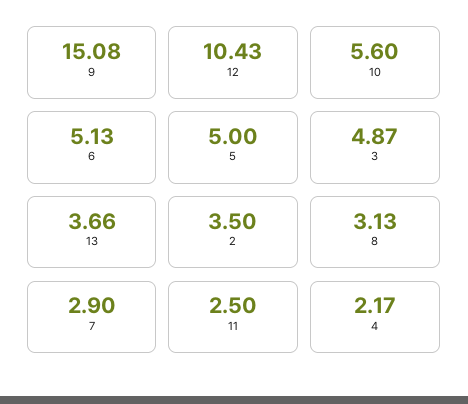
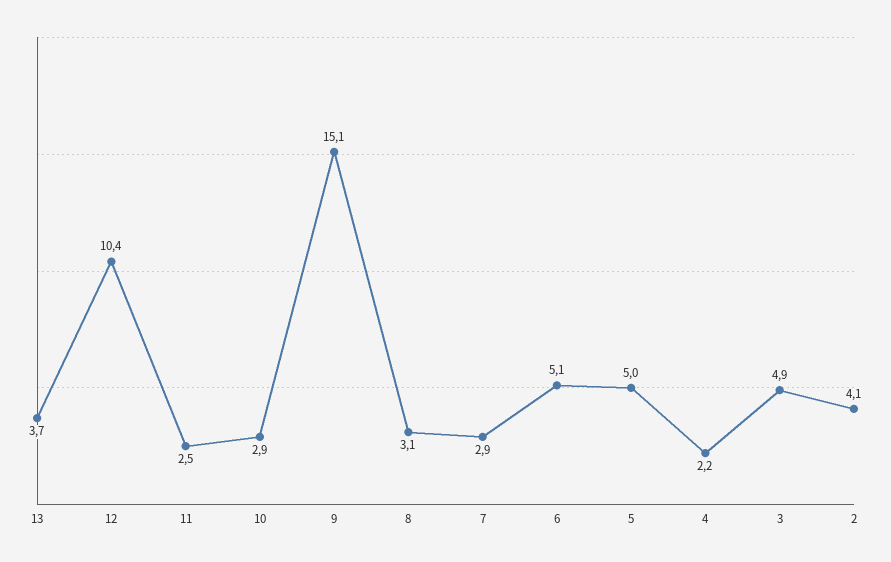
  {
    "9": 15.08,
    "12": 10.43,
-   "10": 5.6,
+   "10": 2.9,
    "6": 5.13,
    "5": 5,
    "3": 4.87,
    "13": 3.66,
-   "2": 3.5,
+   "2": 4.1,
    "8": 3.13,
    "7": 2.9,
    "11": 2.5,
    "4": 2.17
  }

